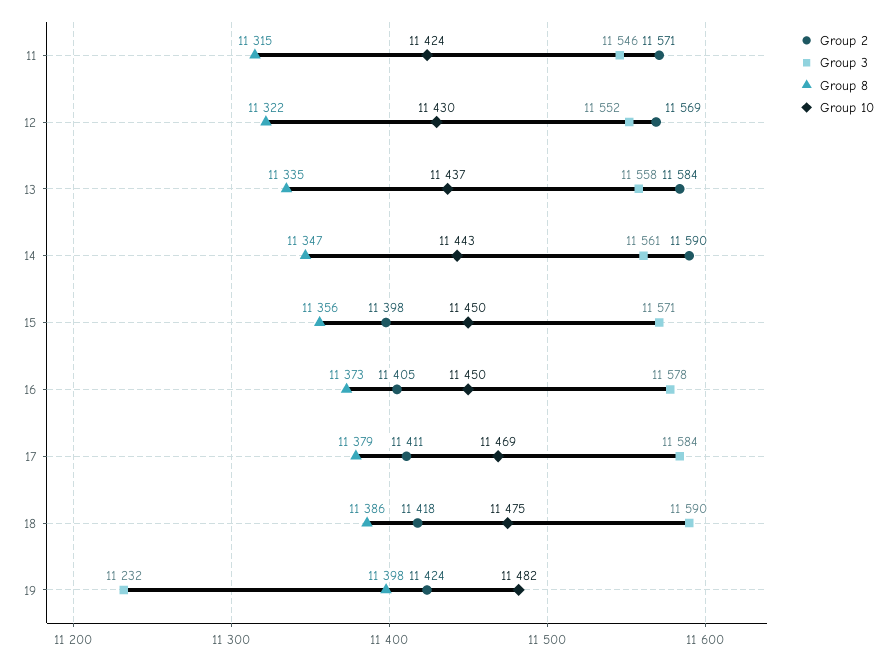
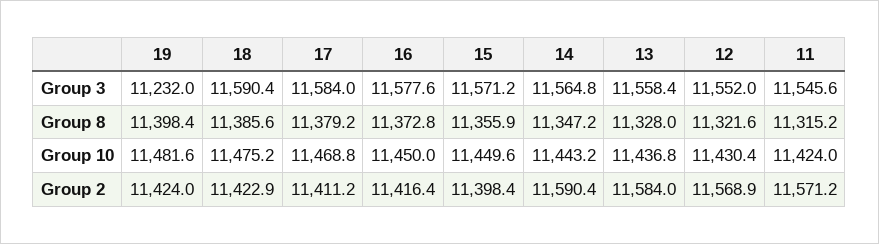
  {
    "Group 2": {
      "11": 11571.2,
      "12": 11568.9,
      "13": 11584,
      "14": 11590.4,
      "15": 11398.4,
-     "16": 11405,
+     "16": 11416.4,
      "17": 11411.2,
-     "18": 11418,
+     "18": 11422.9,
      "19": 11424
    },
    "Group 3": {
      "11": 11545.6,
      "12": 11552,
      "13": 11558.4,
-     "14": 11561,
+     "14": 11564.8,
      "15": 11571.2,
      "16": 11577.6,
      "17": 11584,
      "18": 11590.4,
      "19": 11232
    },
    "Group 8": {
      "11": 11315.2,
      "12": 11321.6,
-     "13": 11335,
+     "13": 11328,
      "14": 11347.2,
      "15": 11355.9,
      "16": 11372.8,
      "17": 11379.2,
      "18": 11385.6,
      "19": 11398.4
    },
    "Group 10": {
      "11": 11424,
      "12": 11430.4,
      "13": 11436.8,
      "14": 11443.2,
      "15": 11449.6,
      "16": 11450,
      "17": 11468.8,
      "18": 11475.2,
      "19": 11481.6
    }
  }

